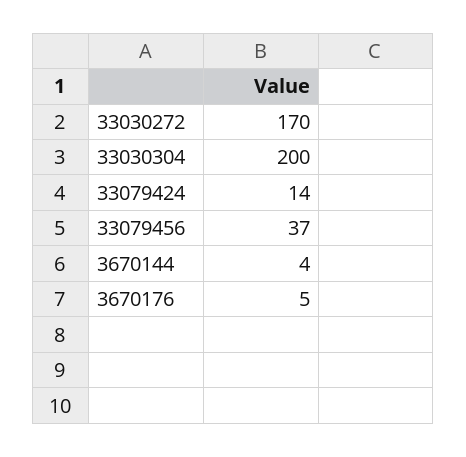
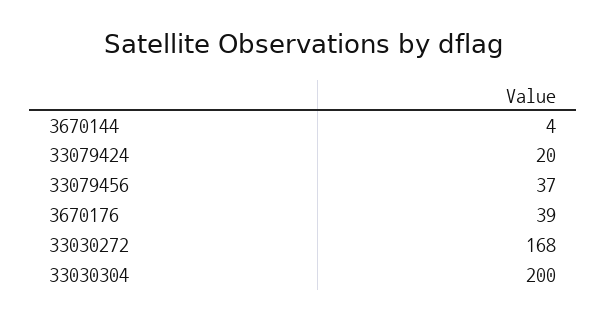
  {
-   "33030272": 170,
+   "33030272": 168,
    "33030304": 200,
-   "33079424": 14,
+   "33079424": 20,
    "33079456": 37,
    "3670144": 4,
-   "3670176": 5
+   "3670176": 39
  }

